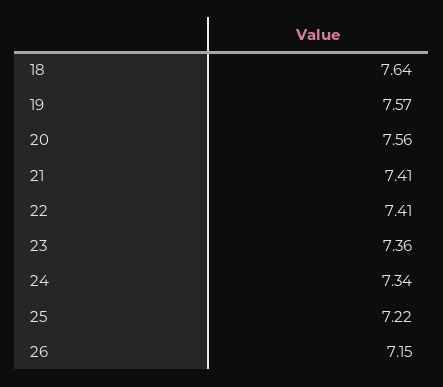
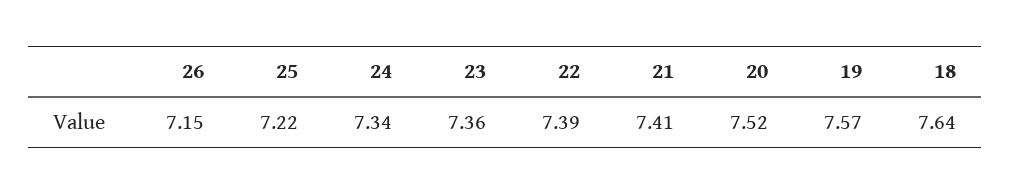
  {
    "18": 7.64,
    "19": 7.57,
-   "20": 7.56,
+   "20": 7.52,
    "21": 7.41,
-   "22": 7.41,
+   "22": 7.39,
    "23": 7.36,
    "24": 7.34,
    "25": 7.22,
    "26": 7.15
  }

